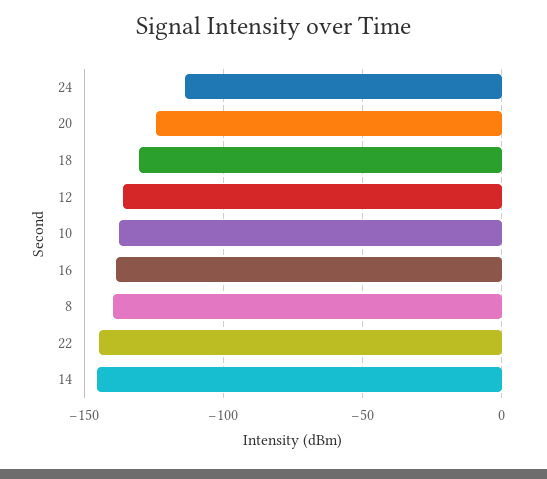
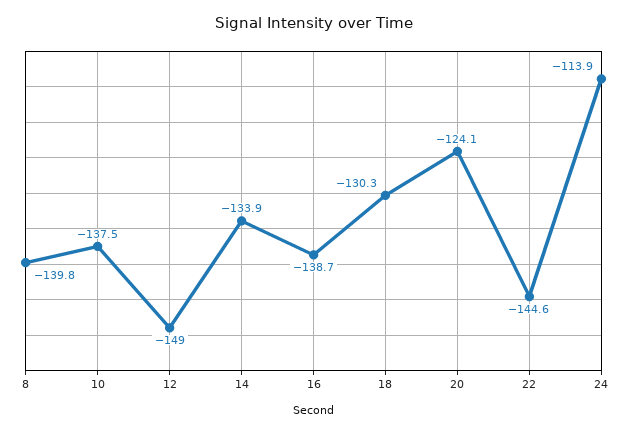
  {
    "24": -113.9,
    "20": -124.1,
    "18": -130.3,
-   "12": -135,
+   "12": -149,
    "10": -137.5,
    "16": -138.7,
    "8": -139.8,
    "22": -144.6,
-   "14": -145
+   "14": -133.9
  }

